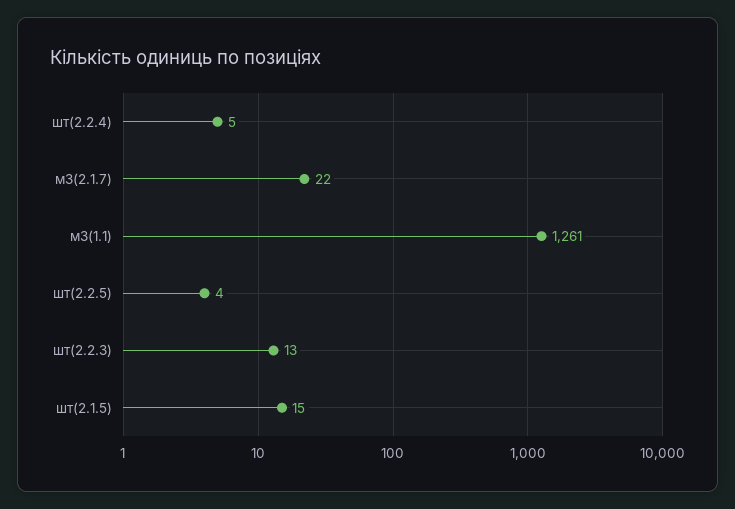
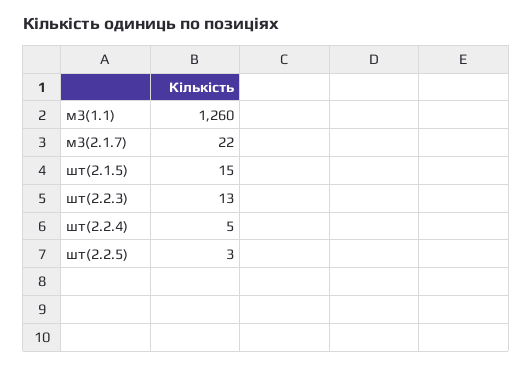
  {
    "шт(2.2.4)": 5,
    "м3(2.1.7)": 22,
-   "м3(1.1)": 1261,
+   "м3(1.1)": 1260,
-   "шт(2.2.5)": 4,
+   "шт(2.2.5)": 3,
    "шт(2.2.3)": 13,
    "шт(2.1.5)": 15
  }

